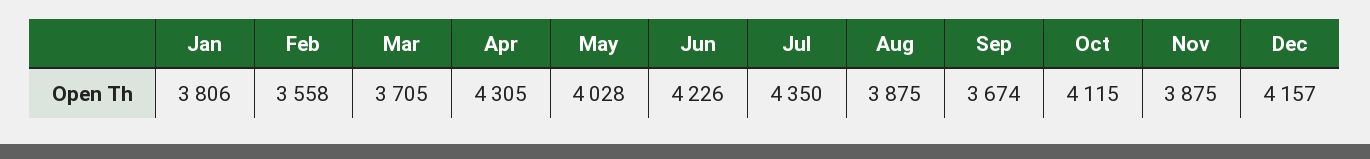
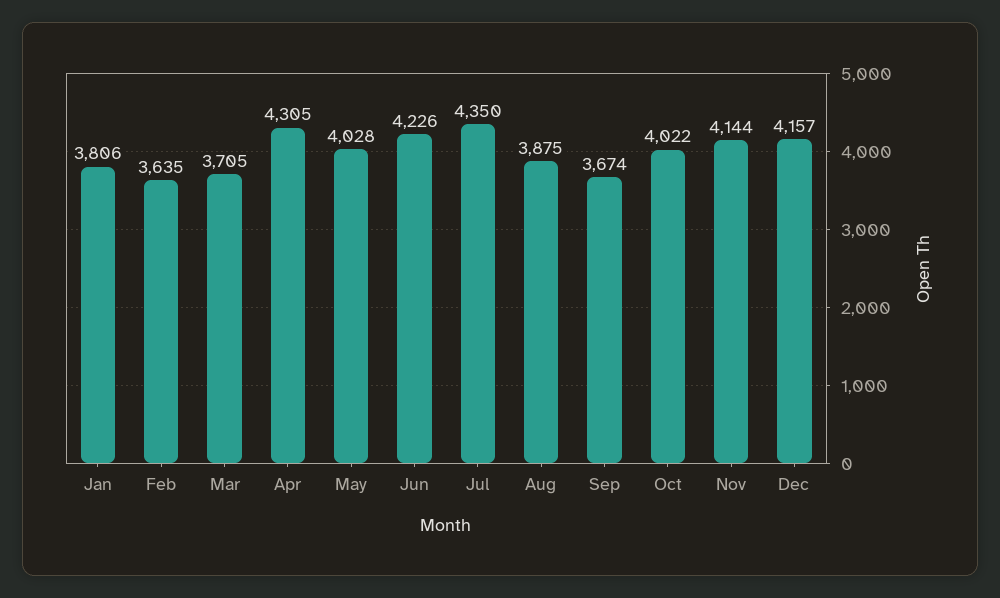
  {
    "Jan": 3806,
-   "Feb": 3558,
+   "Feb": 3635,
    "Mar": 3705,
    "Apr": 4305,
    "May": 4028,
    "Jun": 4226,
    "Jul": 4350,
    "Aug": 3875,
    "Sep": 3674,
-   "Oct": 4115,
+   "Oct": 4022,
-   "Nov": 3875,
+   "Nov": 4144,
    "Dec": 4157
  }

